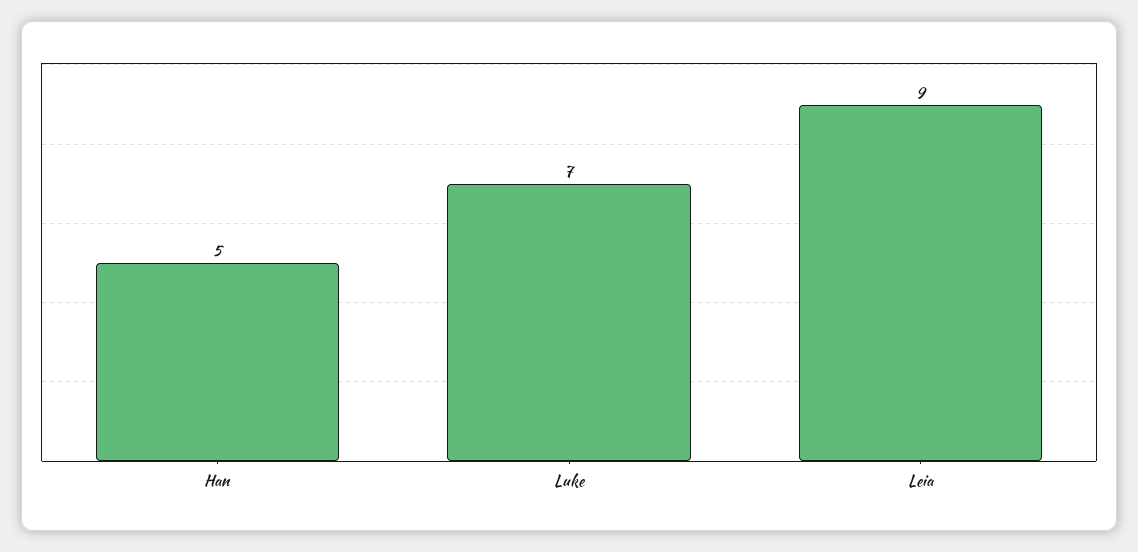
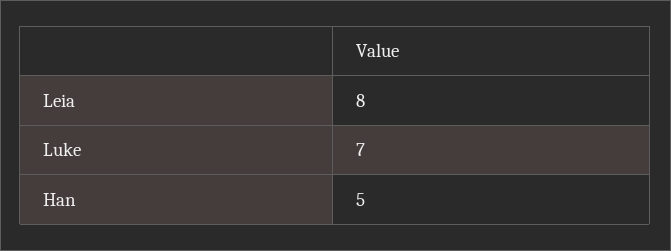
  {
    "Han": 5,
    "Luke": 7,
-   "Leia": 9
+   "Leia": 8
  }

